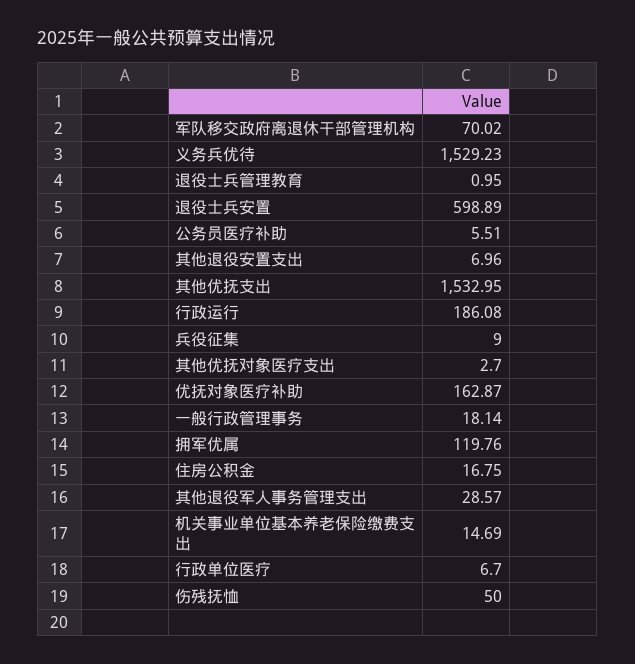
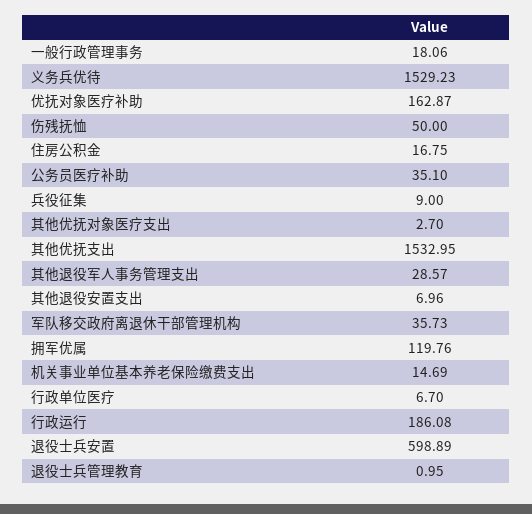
  {
-   "军队移交政府离退休干部管理机构": 70.02,
+   "军队移交政府离退休干部管理机构": 35.73,
    "义务兵优待": 1529.23,
    "退役士兵管理教育": 0.95,
    "退役士兵安置": 598.89,
-   "公务员医疗补助": 5.51,
+   "公务员医疗补助": 35.1,
    "其他退役安置支出": 6.96,
    "其他优抚支出": 1532.95,
    "行政运行": 186.08,
    "兵役征集": 9,
    "其他优抚对象医疗支出": 2.7,
    "优抚对象医疗补助": 162.87,
-   "一般行政管理事务": 18.14,
+   "一般行政管理事务": 18.06,
    "拥军优属": 119.76,
    "住房公积金": 16.75,
    "其他退役军人事务管理支出": 28.57,
    "机关事业单位基本养老保险缴费支出": 14.69,
    "行政单位医疗": 6.7,
    "伤残抚恤": 50
  }

